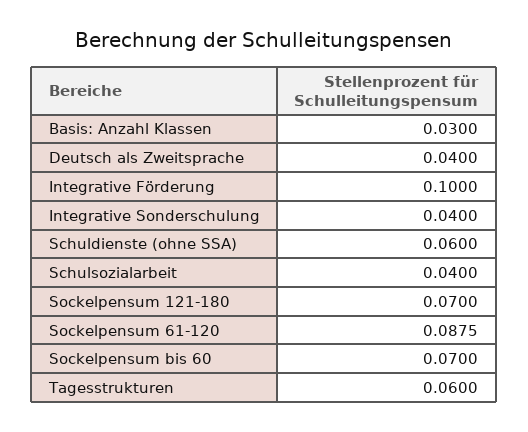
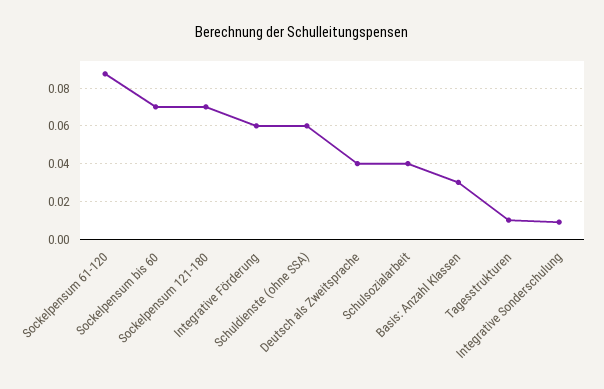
  {
    "Basis: Anzahl Klassen": 0.03,
    "Deutsch als Zweitsprache": 0.04,
-   "Integrative Förderung": 0.1,
+   "Integrative Förderung": 0.06,
-   "Integrative Sonderschulung": 0.04,
+   "Integrative Sonderschulung": 0.01,
    "Schuldienste (ohne SSA)": 0.06,
    "Schulsozialarbeit": 0.04,
    "Sockelpensum 121-180": 0.07,
    "Sockelpensum 61-120": 0.0875,
    "Sockelpensum bis 60": 0.07,
-   "Tagesstrukturen": 0.06
+   "Tagesstrukturen": 0.01
  }

